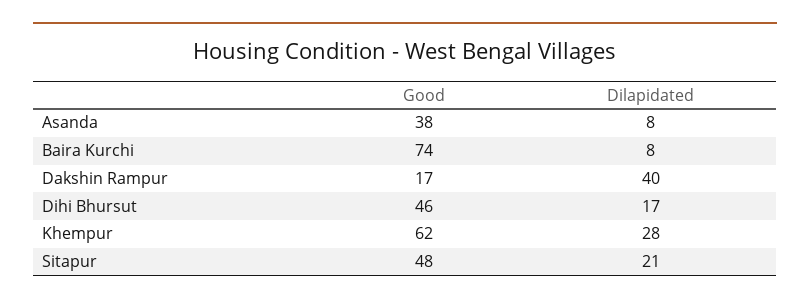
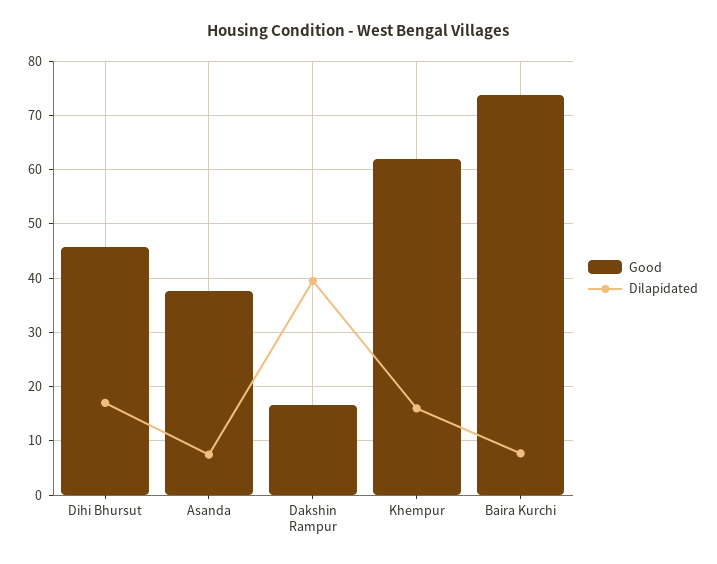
  {
    "Good": {
      "Asanda": 38,
      "Baira Kurchi": 74,
      "Dakshin Rampur": 17,
      "Dihi Bhursut": 46,
-     "Khempur": 62,
+     "Khempur": 62
-     "Sitapur": 48
    },
    "Dilapidated": {
      "Asanda": 8,
      "Baira Kurchi": 8,
      "Dakshin Rampur": 40,
      "Dihi Bhursut": 17,
-     "Khempur": 28,
+     "Khempur": 16
-     "Sitapur": 21
    }
  }

